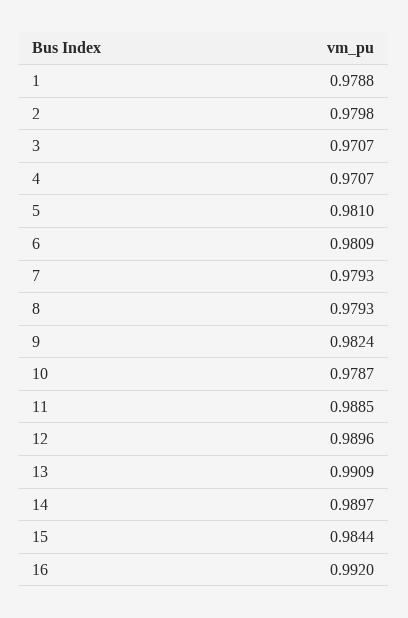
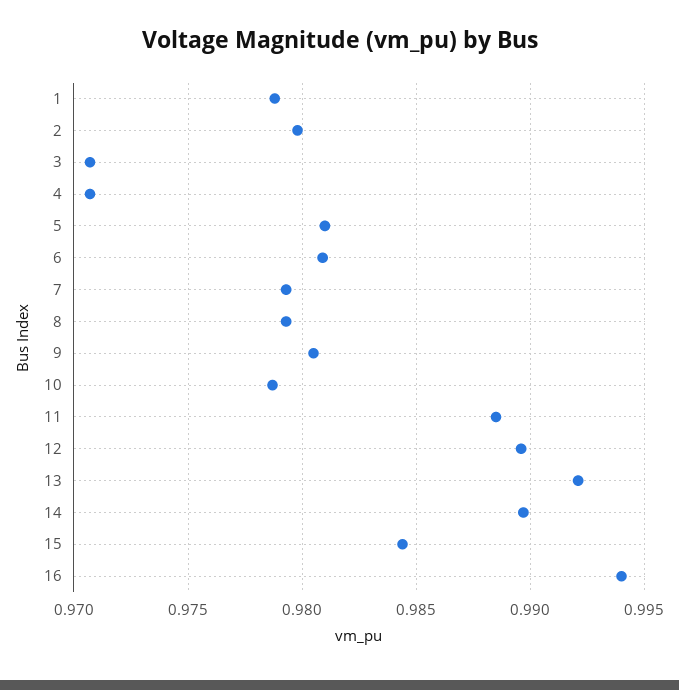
  {
    "1": 0.9788,
    "2": 0.9798,
    "3": 0.9707,
    "4": 0.9707,
    "5": 0.981,
    "6": 0.9809,
    "7": 0.9793,
    "8": 0.9793,
-   "9": 0.9824,
+   "9": 0.9805,
    "10": 0.9787,
    "11": 0.9885,
    "12": 0.9896,
-   "13": 0.9909,
+   "13": 0.992,
    "14": 0.9897,
    "15": 0.9844,
-   "16": 0.992
+   "16": 0.994
  }

